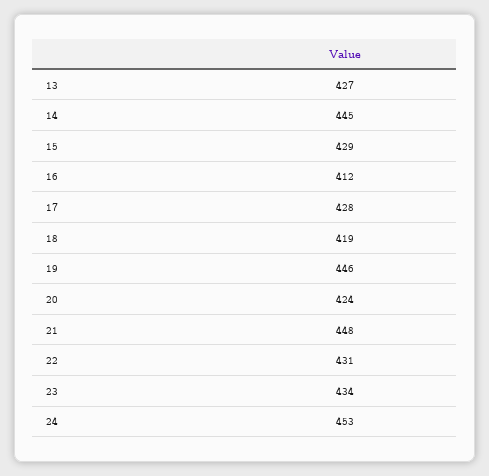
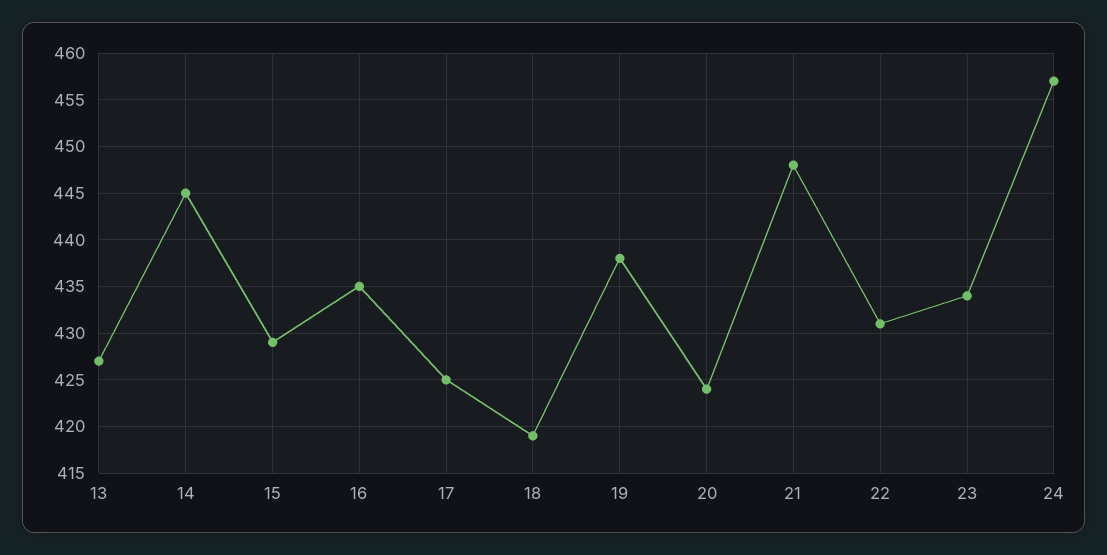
  {
    "13": 427,
    "14": 445,
    "15": 429,
-   "16": 412,
+   "16": 435,
-   "17": 428,
+   "17": 425,
    "18": 419,
-   "19": 446,
+   "19": 438,
    "20": 424,
    "21": 448,
    "22": 431,
    "23": 434,
-   "24": 453
+   "24": 457
  }

